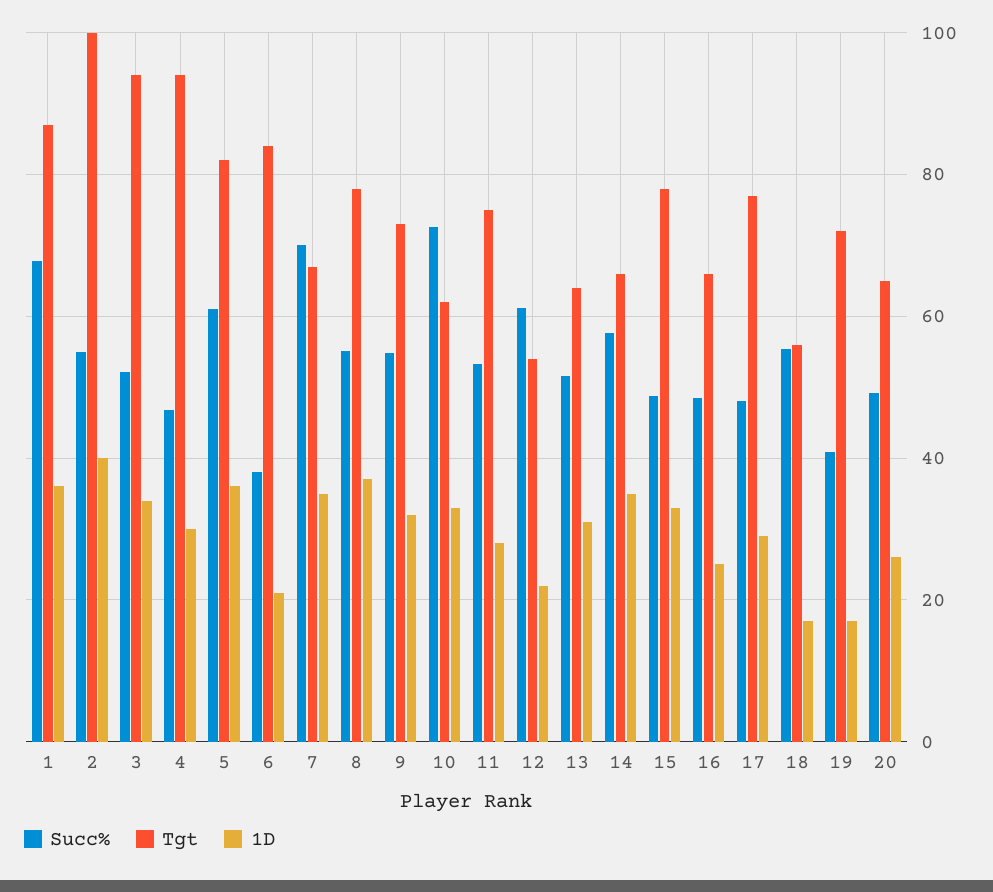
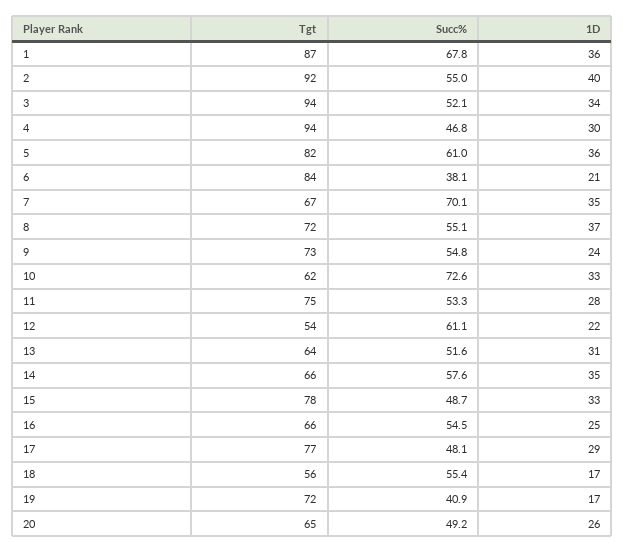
  {
    "Succ%": {
      "1": 67.8,
      "2": 55,
      "3": 52.1,
      "4": 46.8,
      "5": 61,
      "6": 38.1,
      "7": 70.1,
      "8": 55.1,
      "9": 54.8,
      "10": 72.6,
      "11": 53.3,
      "12": 61.1,
      "13": 51.6,
      "14": 57.6,
      "15": 48.7,
-     "16": 48,
+     "16": 54.5,
      "17": 48.1,
      "18": 55.4,
      "19": 40.9,
      "20": 49.2
    },
    "Tgt": {
      "1": 87,
-     "2": 100,
+     "2": 92,
      "3": 94,
      "4": 94,
      "5": 82,
      "6": 84,
      "7": 67,
-     "8": 78,
+     "8": 72,
      "9": 73,
      "10": 62,
      "11": 75,
      "12": 54,
      "13": 64,
      "14": 66,
      "15": 78,
      "16": 66,
      "17": 77,
      "18": 56,
      "19": 72,
      "20": 65
    },
    "1D": {
      "1": 36,
      "2": 40,
      "3": 34,
      "4": 30,
      "5": 36,
      "6": 21,
      "7": 35,
      "8": 37,
-     "9": 32,
+     "9": 24,
      "10": 33,
      "11": 28,
      "12": 22,
      "13": 31,
      "14": 35,
      "15": 33,
      "16": 25,
      "17": 29,
      "18": 17,
      "19": 17,
      "20": 26
    }
  }

